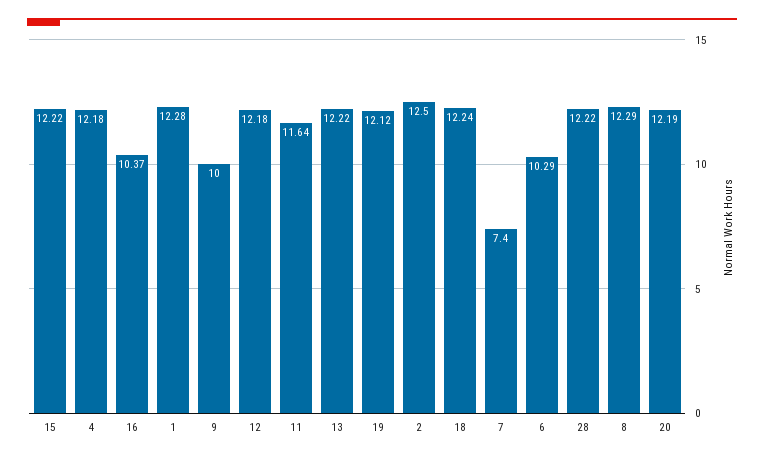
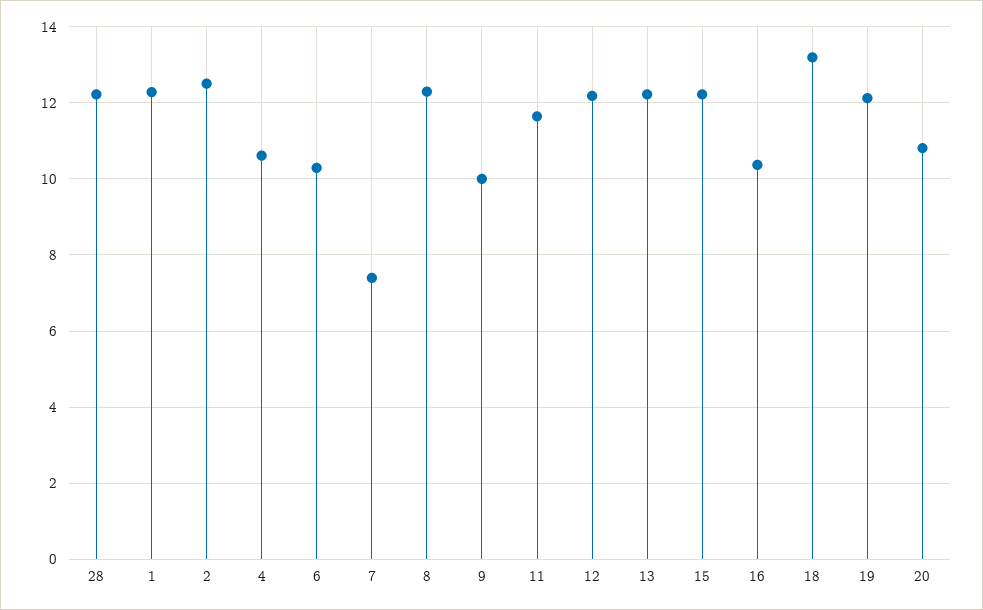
  {
    "15": 12.22,
-   "4": 12.18,
+   "4": 10.6,
    "16": 10.37,
    "1": 12.28,
    "9": 10,
    "12": 12.18,
    "11": 11.64,
    "13": 12.22,
    "19": 12.12,
    "2": 12.5,
-   "18": 12.24,
+   "18": 13.2,
    "7": 7.4,
    "6": 10.29,
    "28": 12.22,
    "8": 12.29,
-   "20": 12.19
+   "20": 10.8
  }

